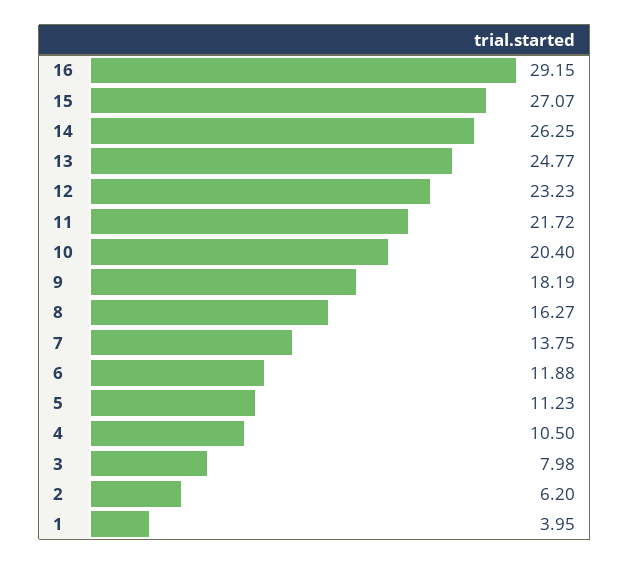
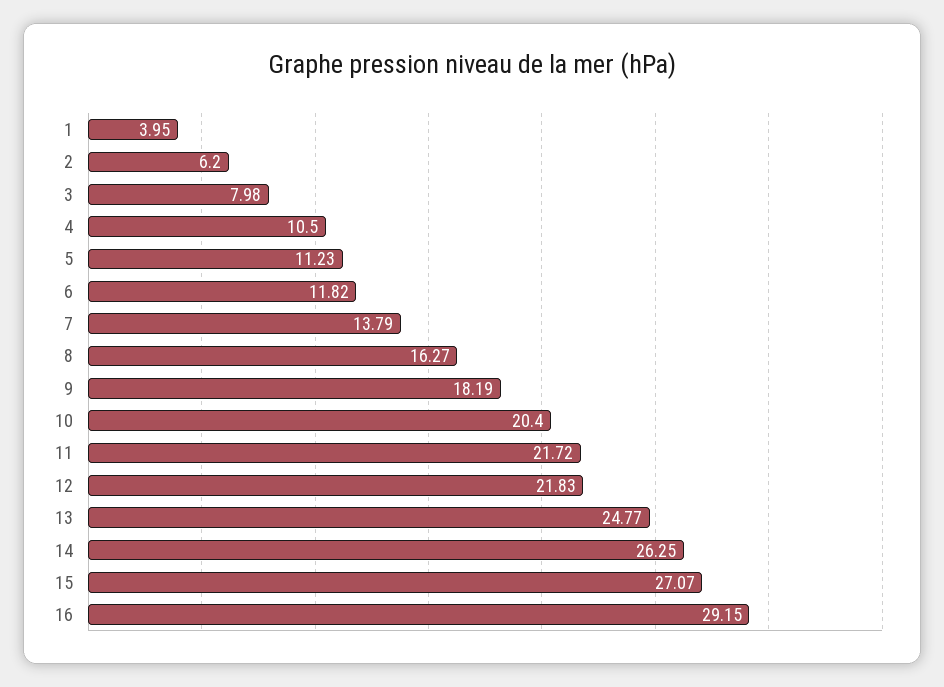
  {
    "16": 29.15,
    "15": 27.07,
    "14": 26.25,
    "13": 24.77,
-   "12": 23.23,
+   "12": 21.83,
    "11": 21.72,
    "10": 20.4,
    "9": 18.19,
    "8": 16.27,
-   "7": 13.75,
+   "7": 13.79,
-   "6": 11.88,
+   "6": 11.82,
    "5": 11.23,
    "4": 10.5,
    "3": 7.98,
    "2": 6.2,
    "1": 3.95
  }

